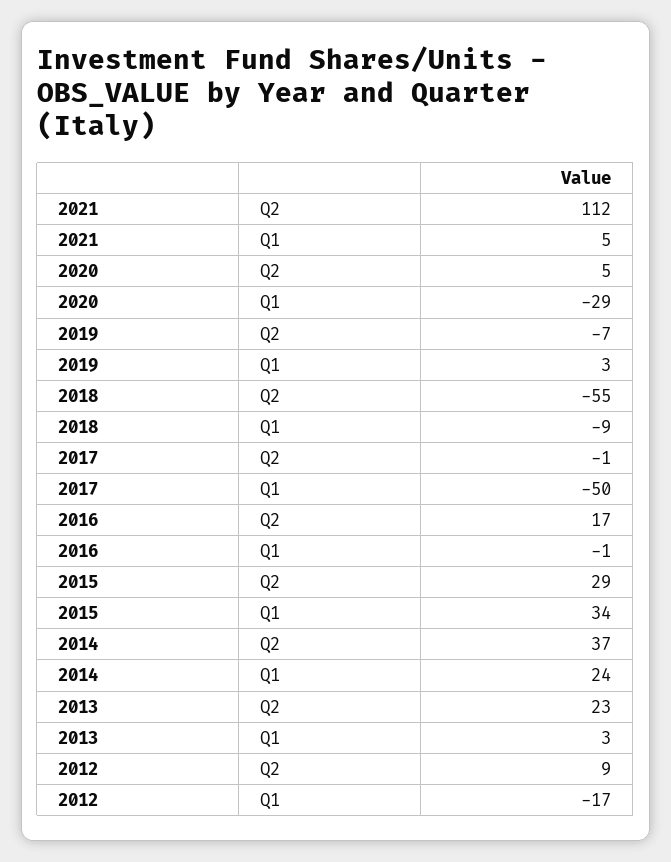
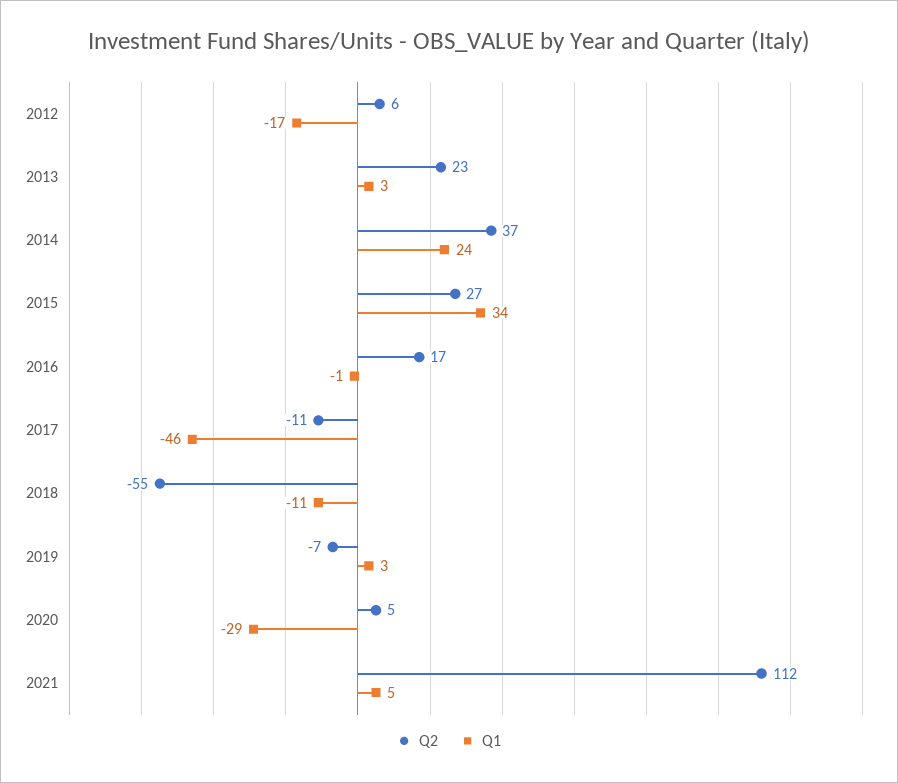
  {
    "Q2": {
      "2021": 112,
      "2020": 5,
      "2019": -7,
      "2018": -55,
-     "2017": -1,
+     "2017": -11,
      "2016": 17,
-     "2015": 29,
+     "2015": 27,
      "2014": 37,
      "2013": 23,
-     "2012": 9
+     "2012": 6
    },
    "Q1": {
      "2021": 5,
      "2020": -29,
      "2019": 3,
-     "2018": -9,
+     "2018": -11,
-     "2017": -50,
+     "2017": -46,
      "2016": -1,
      "2015": 34,
      "2014": 24,
      "2013": 3,
      "2012": -17
    }
  }

